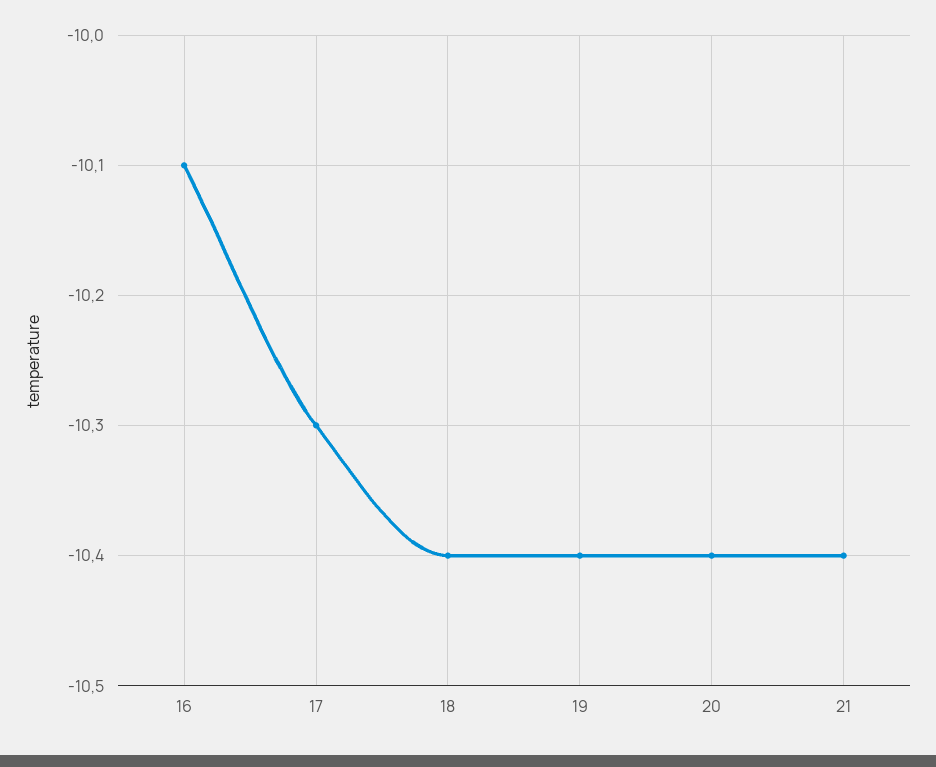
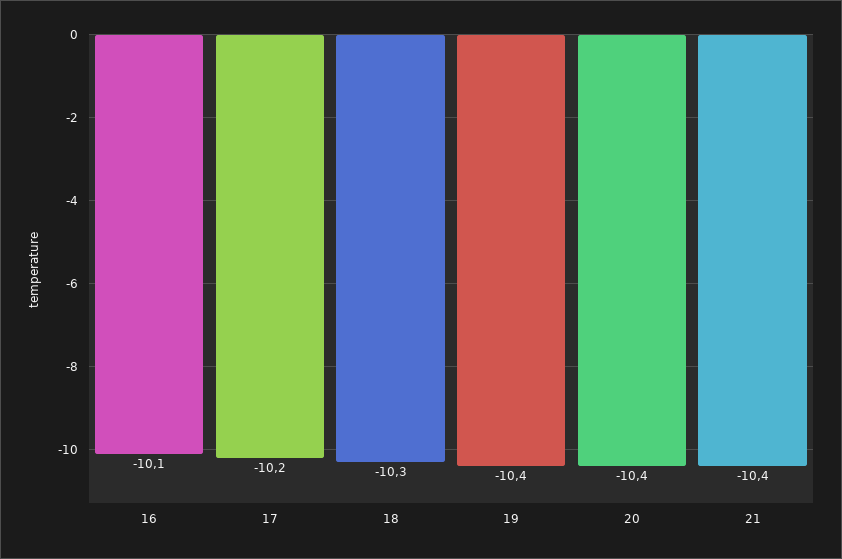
  {
    "16": -10.1,
-   "17": -10.3,
+   "17": -10.2,
-   "18": -10.4,
+   "18": -10.3,
    "19": -10.4,
    "20": -10.4,
    "21": -10.4
  }

